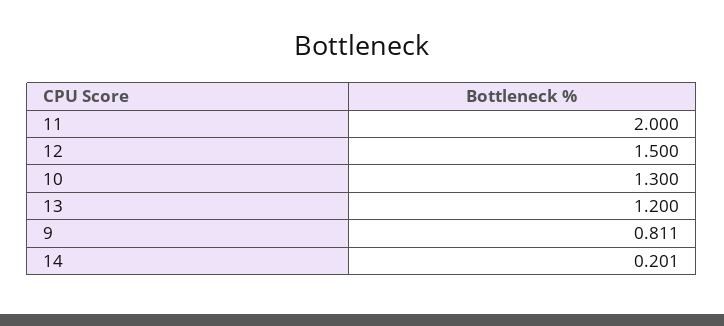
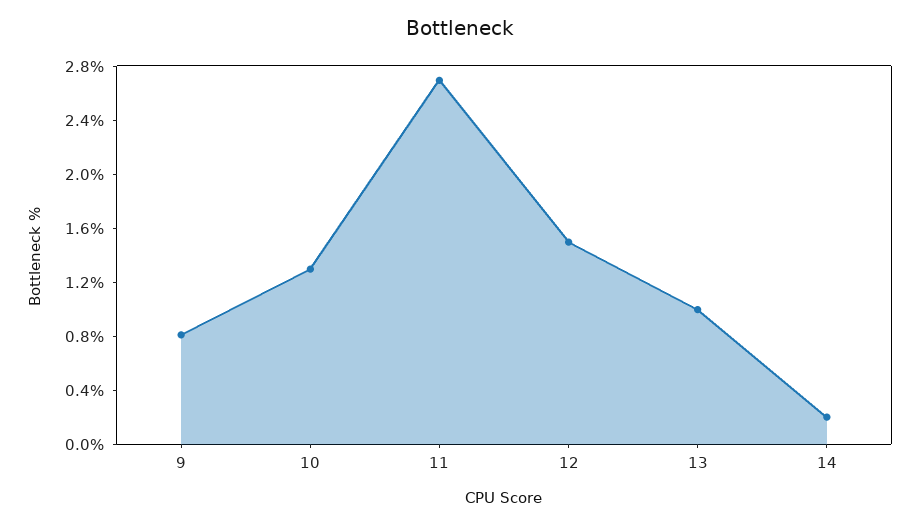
  {
-   "11": 2,
+   "11": 2.7,
    "12": 1.5,
    "10": 1.3,
-   "13": 1.2,
+   "13": 1,
    "9": 0.811,
    "14": 0.201
  }

